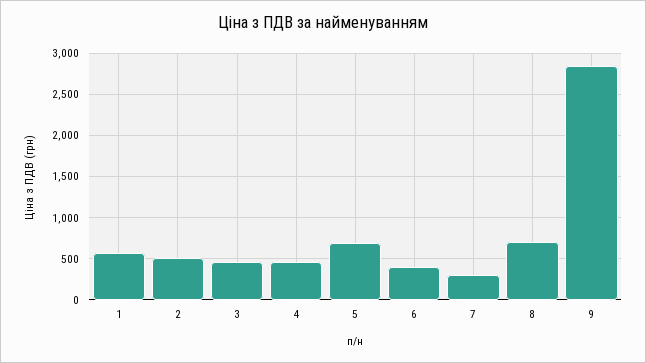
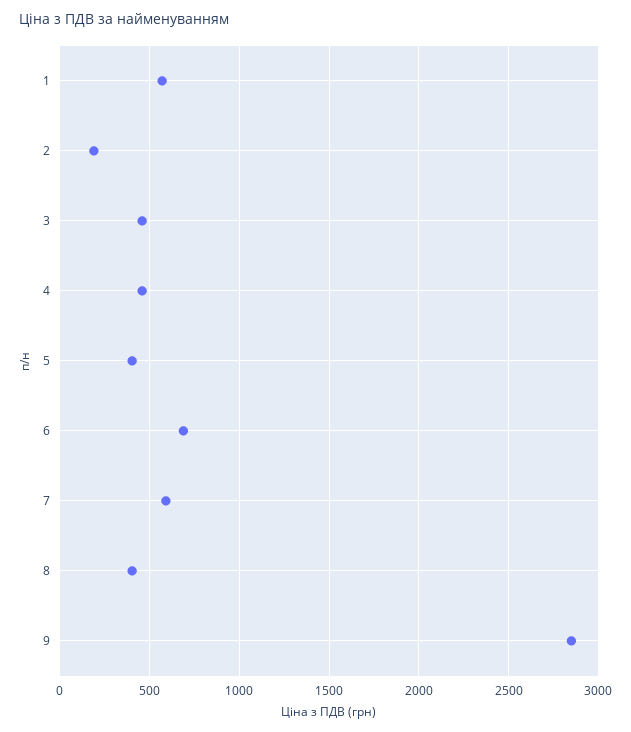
  {
    "1": 550,
-   "2": 500,
+   "2": 200,
    "3": 450,
    "4": 450,
-   "5": 700,
+   "5": 400,
-   "6": 400,
+   "6": 700,
-   "7": 300,
+   "7": 600,
-   "8": 700,
+   "8": 400,
    "9": 2850
  }

